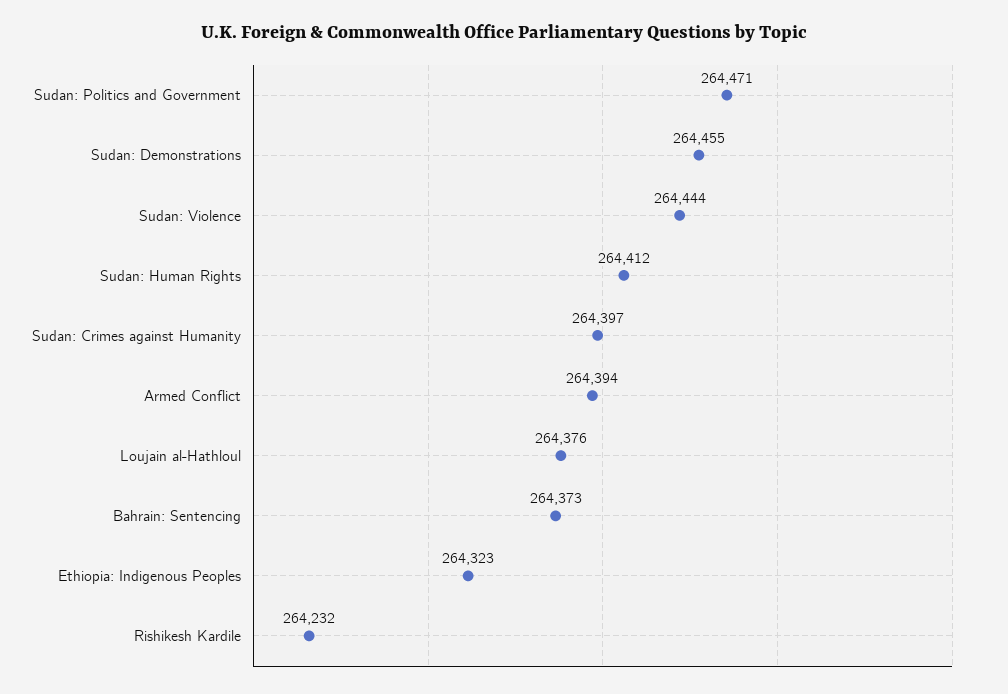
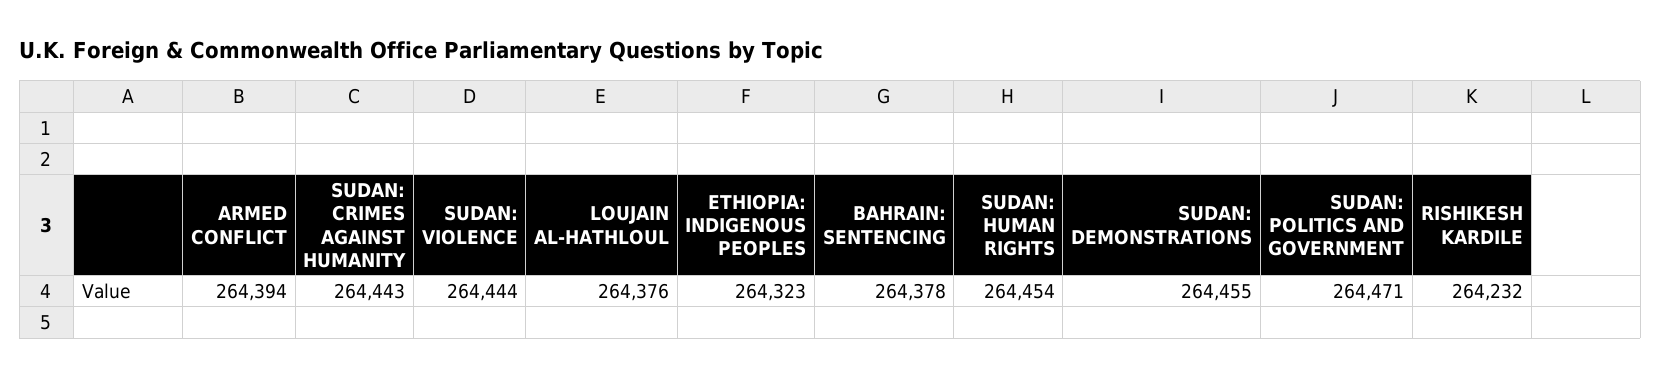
  {
    "Sudan: Politics and Government": 264471,
    "Sudan: Demonstrations": 264455,
    "Sudan: Violence": 264444,
-   "Sudan: Human Rights": 264412,
+   "Sudan: Human Rights": 264454,
-   "Sudan: Crimes against Humanity": 264397,
+   "Sudan: Crimes against Humanity": 264443,
    "Armed Conflict": 264394,
    "Loujain al-Hathloul": 264376,
-   "Bahrain: Sentencing": 264373,
+   "Bahrain: Sentencing": 264378,
    "Ethiopia: Indigenous Peoples": 264323,
    "Rishikesh Kardile": 264232
  }

